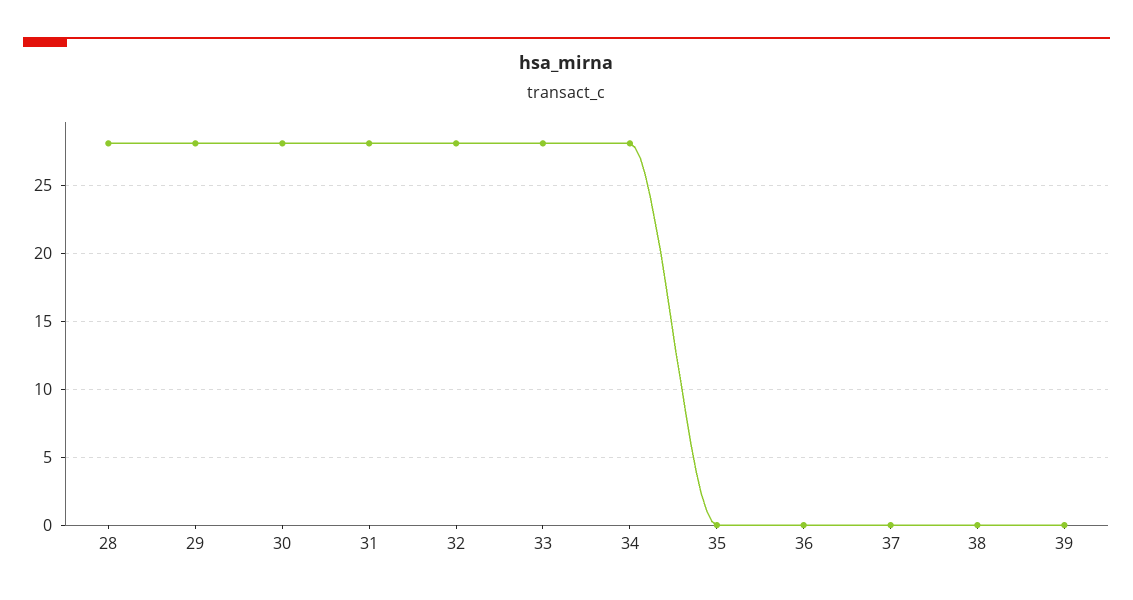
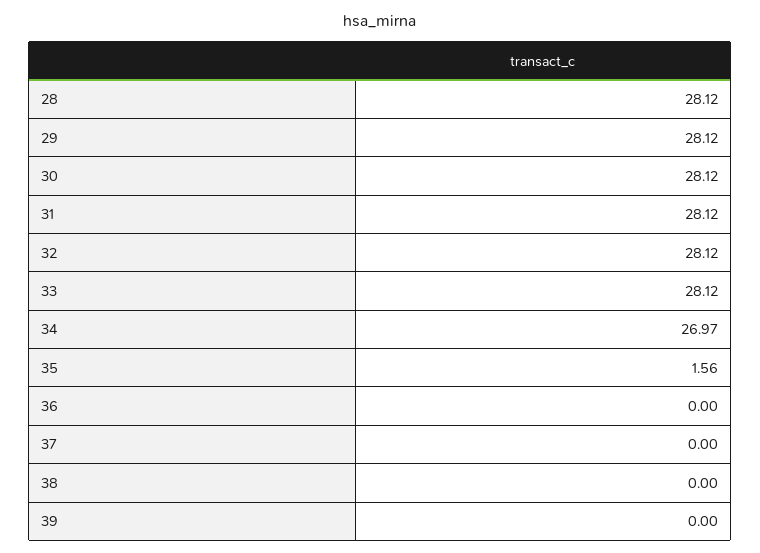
  {
    "28": 28.12,
    "29": 28.12,
    "30": 28.12,
    "31": 28.12,
    "32": 28.12,
    "33": 28.12,
-   "34": 28,
+   "34": 26.97,
-   "35": 0,
+   "35": 1.56,
    "36": 0,
    "37": 0,
    "38": 0,
    "39": 0
  }

